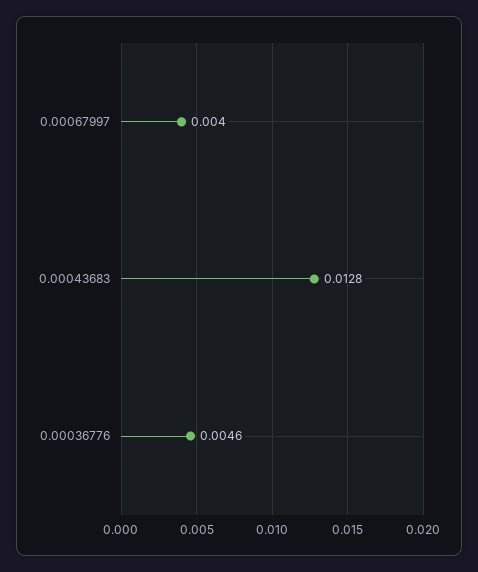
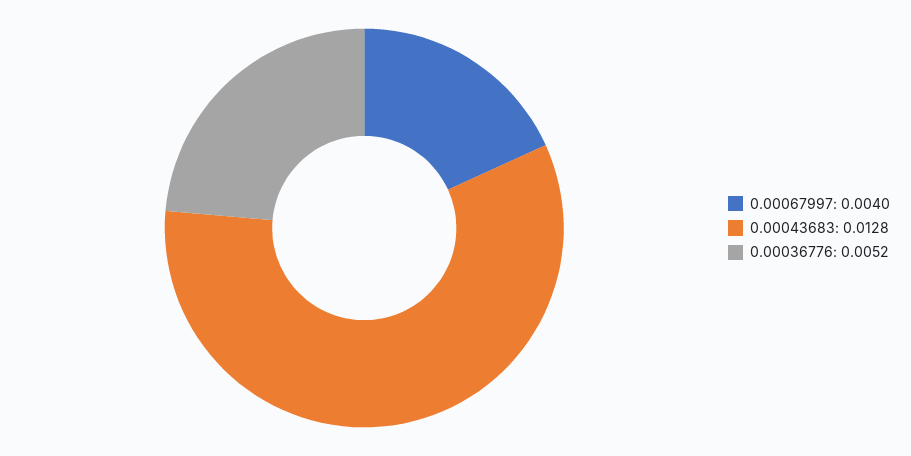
  {
    "0.00067997": 0.004,
    "0.00043683": 0.0128,
-   "0.00036776": 0.0046
+   "0.00036776": 0.0052
  }

